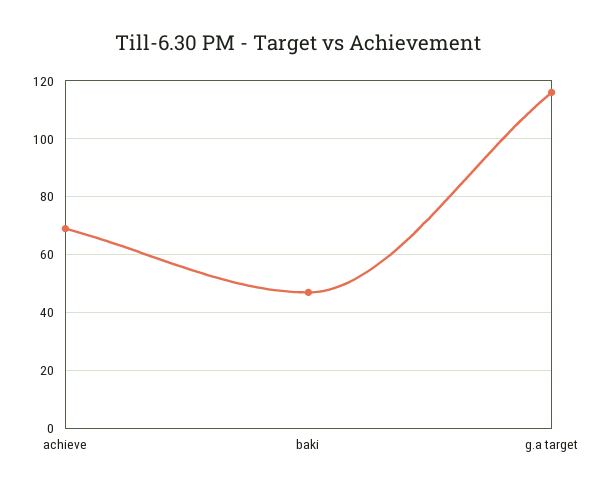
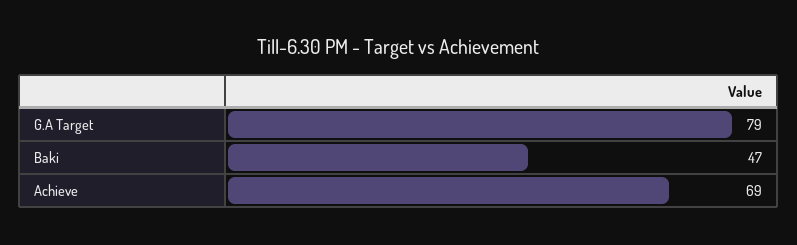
  {
    "achieve": 69,
    "baki": 47,
-   "g.a target": 115
+   "g.a target": 79
  }

